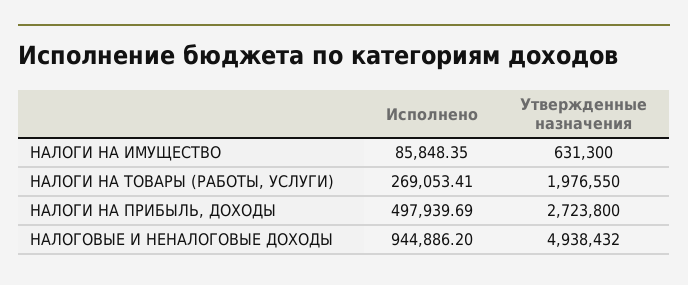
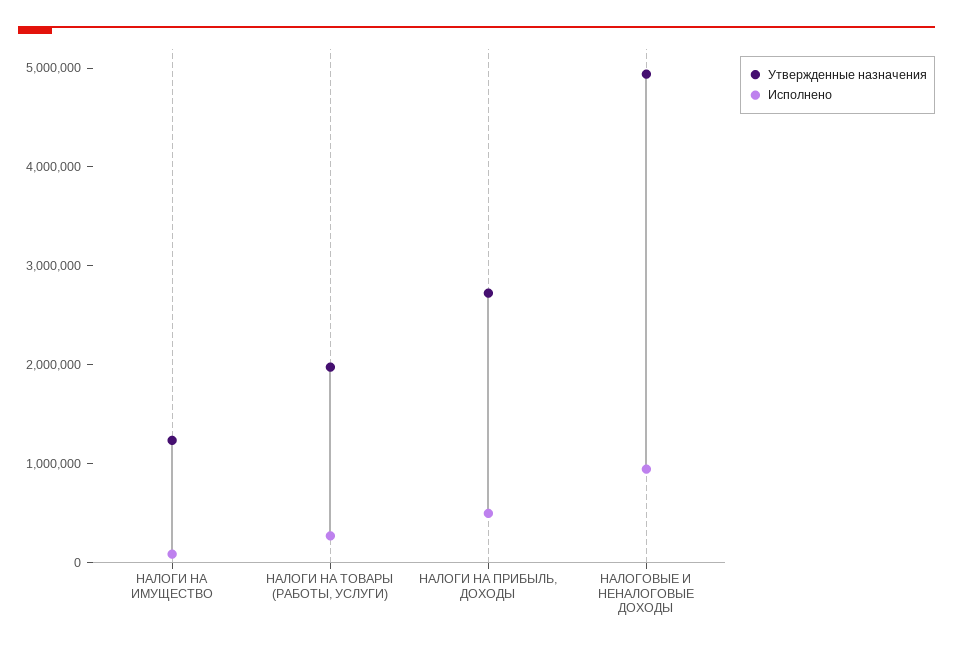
  {
    "Исполнено": {
      "НАЛОГИ НА ИМУЩЕСТВО": 85848.35,
      "НАЛОГИ НА ТОВАРЫ (РАБОТЫ, УСЛУГИ)": 269053.41,
      "НАЛОГИ НА ПРИБЫЛЬ, ДОХОДЫ": 497939.69,
      "НАЛОГОВЫЕ И НЕНАЛОГОВЫЕ ДОХОДЫ": 944886.2
    },
    "Утвержденные назначения": {
-     "НАЛОГИ НА ИМУЩЕСТВО": 631300,
+     "НАЛОГИ НА ИМУЩЕСТВО": 1200000,
      "НАЛОГИ НА ТОВАРЫ (РАБОТЫ, УСЛУГИ)": 1976550,
      "НАЛОГИ НА ПРИБЫЛЬ, ДОХОДЫ": 2723800,
      "НАЛОГОВЫЕ И НЕНАЛОГОВЫЕ ДОХОДЫ": 4938432
    }
  }

